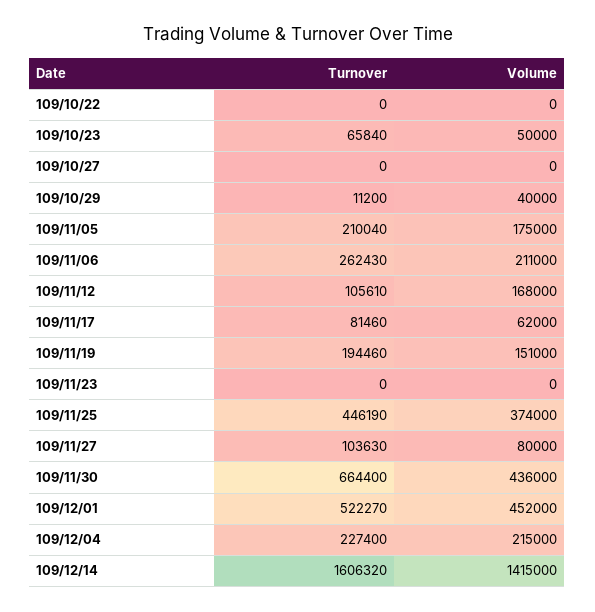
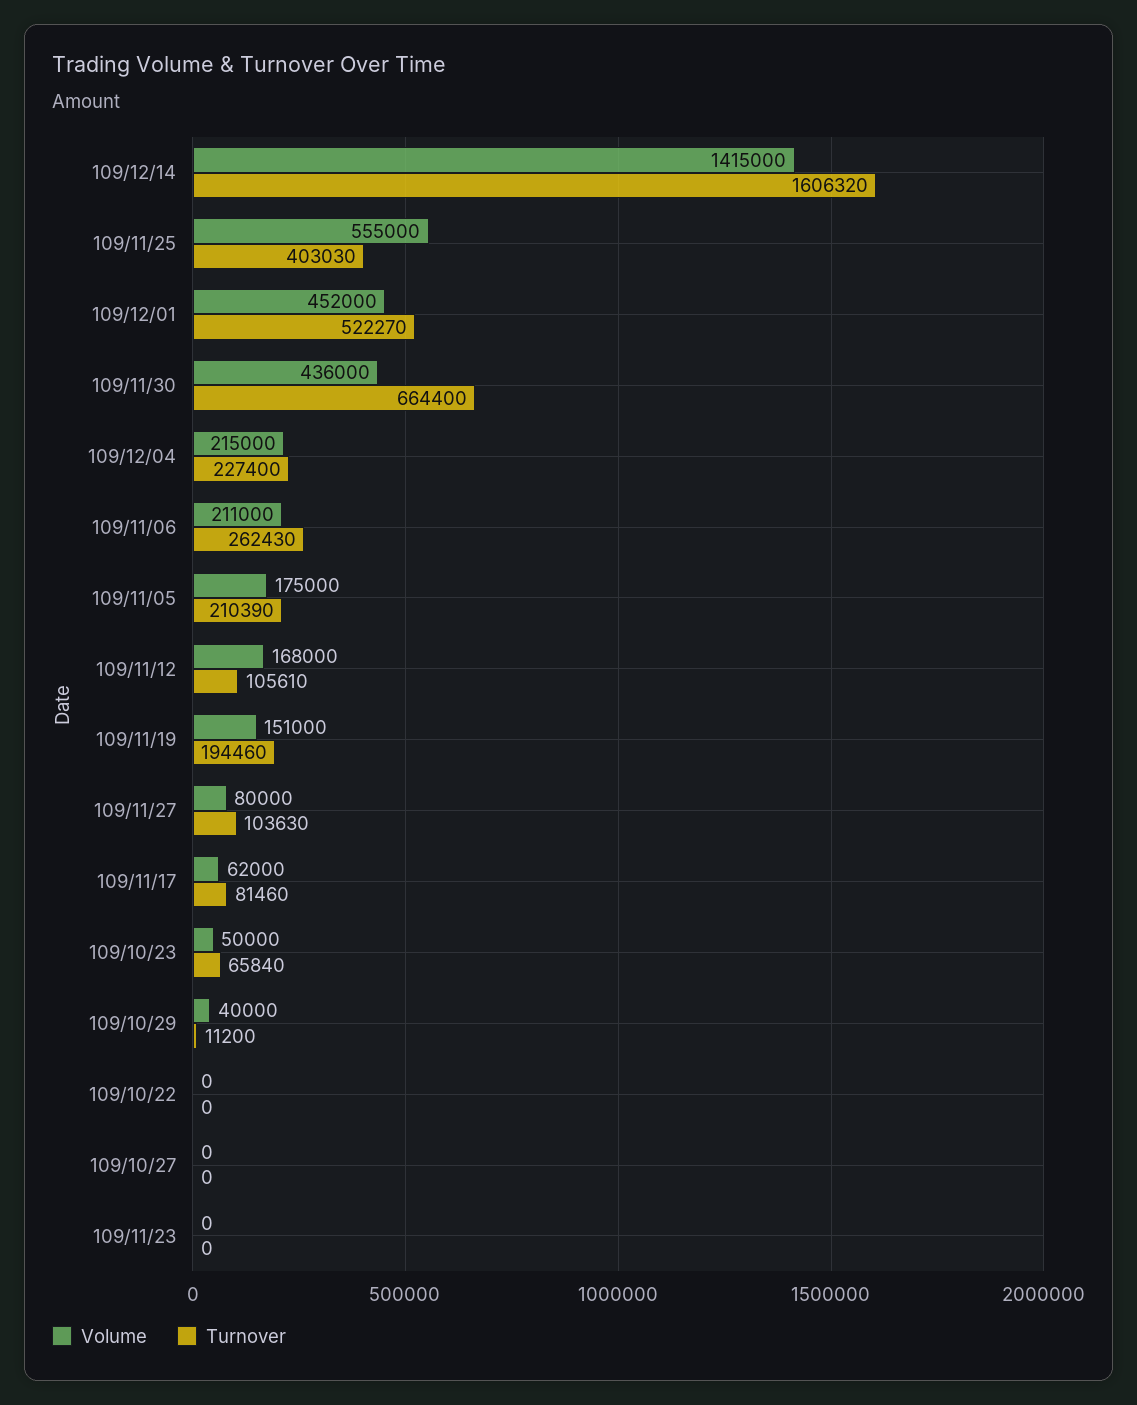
  {
    "Turnover": {
      "109/10/22": 0,
      "109/10/23": 65840,
      "109/10/27": 0,
      "109/10/29": 11200,
-     "109/11/05": 210040,
+     "109/11/05": 210390,
      "109/11/06": 262430,
      "109/11/12": 105610,
      "109/11/17": 81460,
      "109/11/19": 194460,
      "109/11/23": 0,
-     "109/11/25": 446190,
+     "109/11/25": 403030,
      "109/11/27": 103630,
      "109/11/30": 664400,
      "109/12/01": 522270,
      "109/12/04": 227400,
      "109/12/14": 1606320
    },
    "Volume": {
      "109/10/22": 0,
      "109/10/23": 50000,
      "109/10/27": 0,
      "109/10/29": 40000,
      "109/11/05": 175000,
      "109/11/06": 211000,
      "109/11/12": 168000,
      "109/11/17": 62000,
      "109/11/19": 151000,
      "109/11/23": 0,
-     "109/11/25": 374000,
+     "109/11/25": 555000,
      "109/11/27": 80000,
      "109/11/30": 436000,
      "109/12/01": 452000,
      "109/12/04": 215000,
      "109/12/14": 1415000
    }
  }

